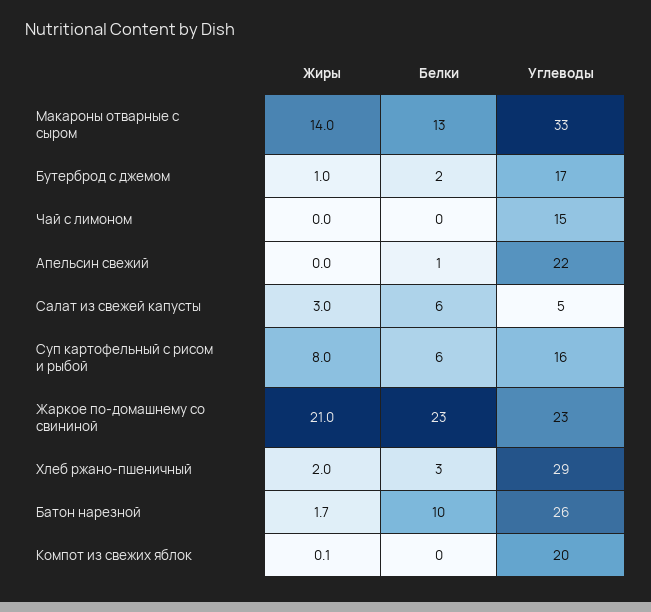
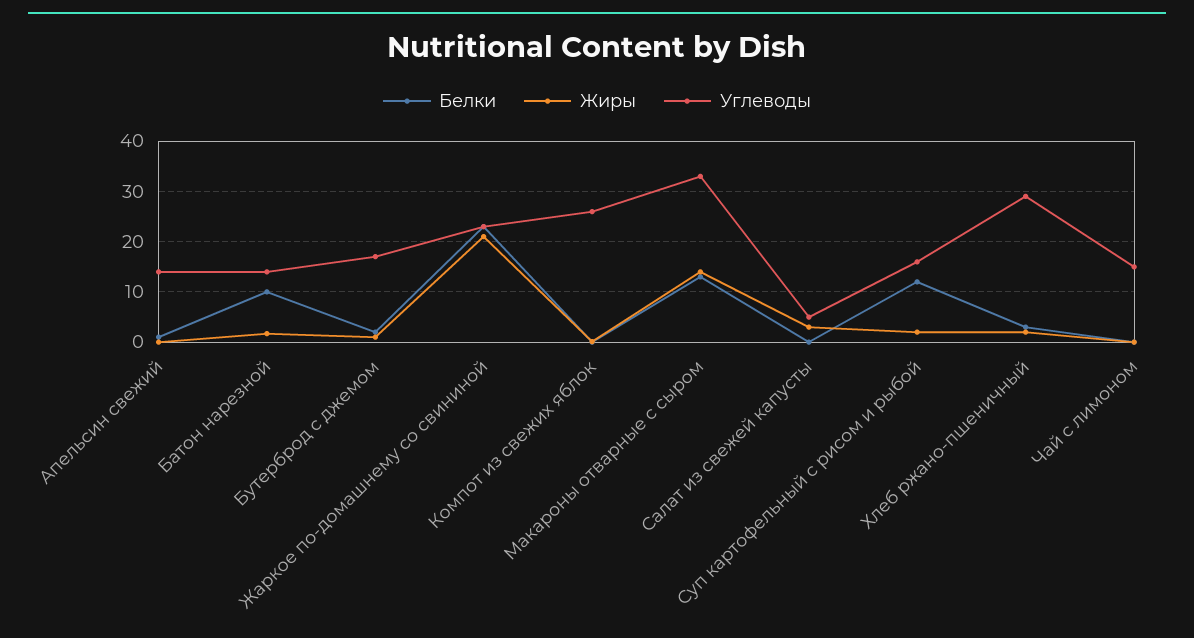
  {
    "Жиры": {
      "Макароны отварные с сыром": 14,
      "Бутерброд с джемом": 1,
      "Чай с лимоном": 0,
      "Апельсин свежий": 0,
      "Салат из свежей капусты": 3,
-     "Суп картофельный с рисом и рыбой": 8,
+     "Суп картофельный с рисом и рыбой": 2,
      "Жаркое по-домашнему со свининой": 21,
      "Хлеб ржано-пшеничный": 2,
      "Батон нарезной": 1.7,
      "Компот из свежих яблок": 0.1
    },
    "Белки": {
      "Макароны отварные с сыром": 13,
      "Бутерброд с джемом": 2,
      "Чай с лимоном": 0,
      "Апельсин свежий": 1,
-     "Салат из свежей капусты": 6,
+     "Салат из свежей капусты": 0,
-     "Суп картофельный с рисом и рыбой": 6,
+     "Суп картофельный с рисом и рыбой": 12,
      "Жаркое по-домашнему со свининой": 23,
      "Хлеб ржано-пшеничный": 3,
      "Батон нарезной": 10,
      "Компот из свежих яблок": 0
    },
    "Углеводы": {
      "Макароны отварные с сыром": 33,
      "Бутерброд с джемом": 17,
      "Чай с лимоном": 15,
-     "Апельсин свежий": 22,
+     "Апельсин свежий": 14,
      "Салат из свежей капусты": 5,
      "Суп картофельный с рисом и рыбой": 16,
      "Жаркое по-домашнему со свининой": 23,
      "Хлеб ржано-пшеничный": 29,
-     "Батон нарезной": 26,
+     "Батон нарезной": 14,
-     "Компот из свежих яблок": 20
+     "Компот из свежих яблок": 26
    }
  }

